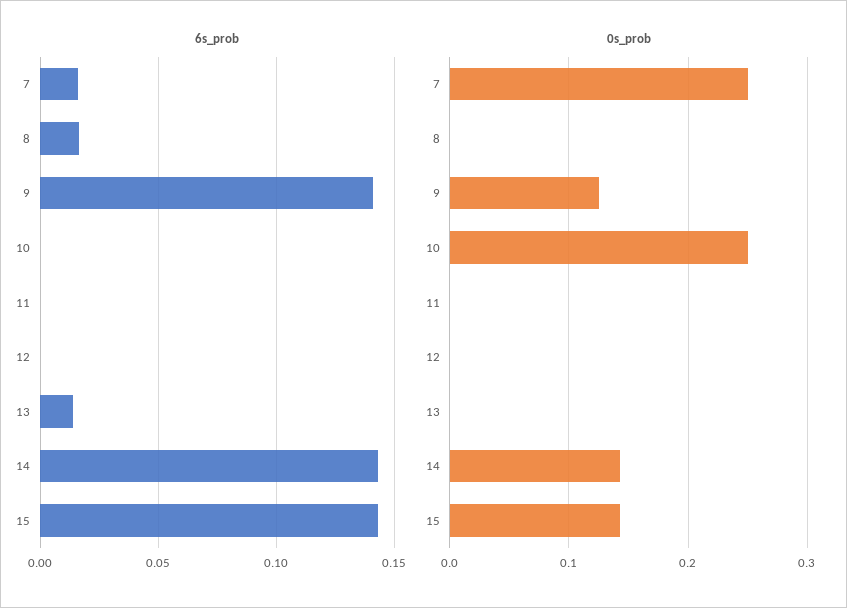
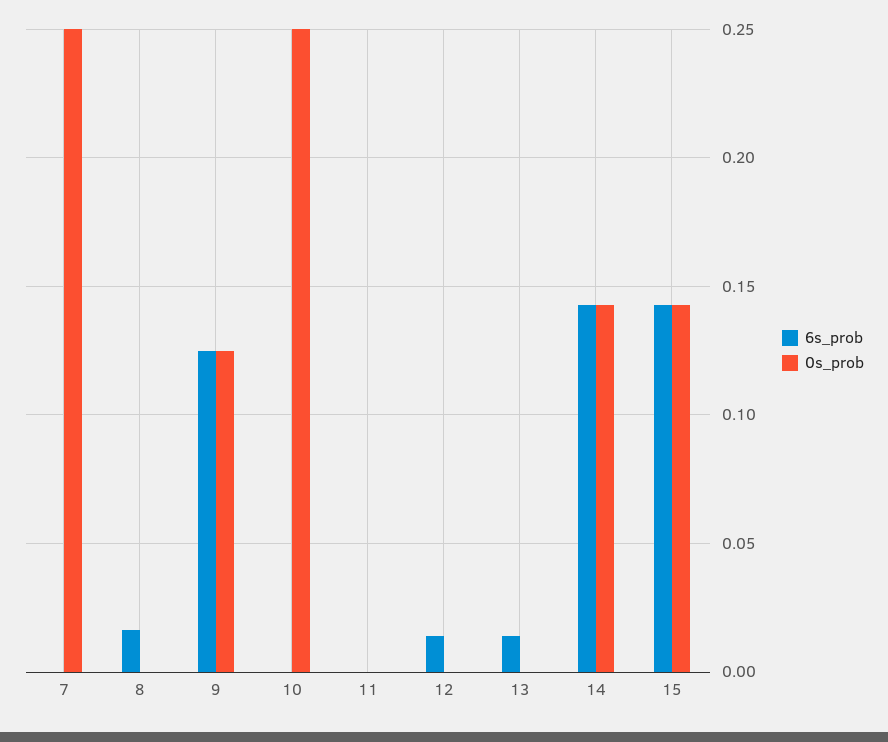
  {
    "6s_prob": {
-     "7": 0.015,
+     "7": 0,
      "8": 0.015,
-     "9": 0.14,
+     "9": 0.125,
      "10": 0,
      "11": 0,
-     "12": 0,
+     "12": 0.015,
      "13": 0.015,
      "14": 0.145,
      "15": 0.145
    },
    "0s_prob": {
      "7": 0.25,
      "8": 0,
      "9": 0.125,
      "10": 0.25,
      "11": 0,
      "12": 0,
      "13": 0,
      "14": 0.145,
      "15": 0.145
    }
  }

